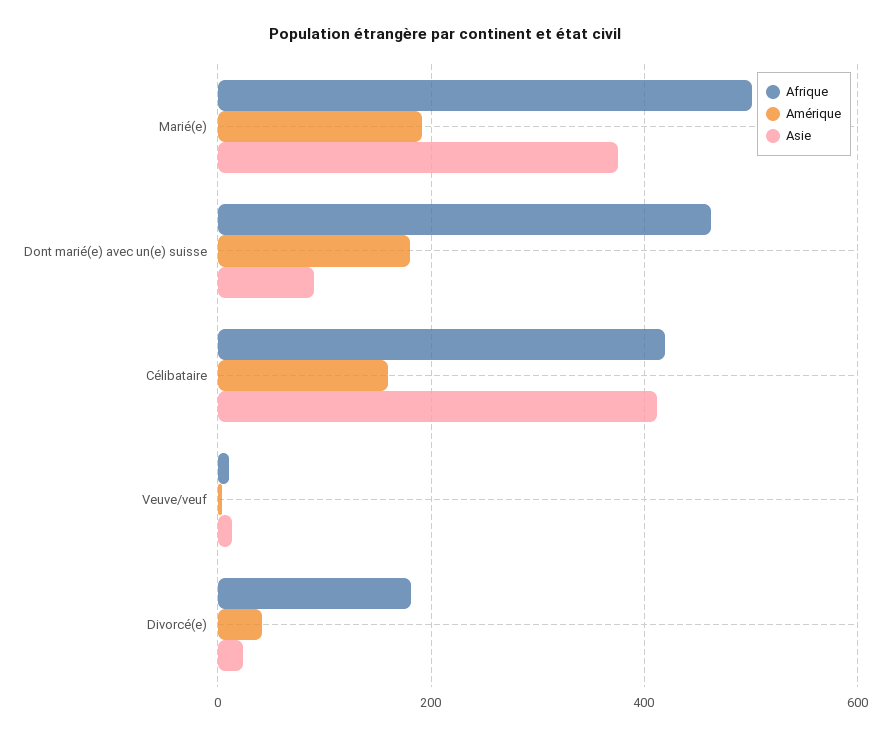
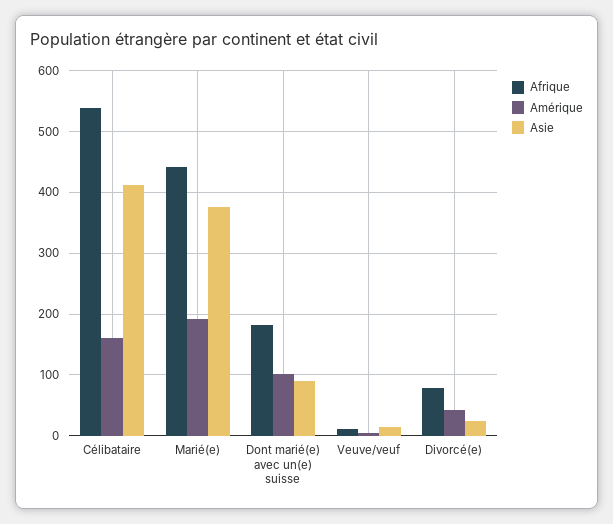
  {
    "Afrique": {
-     "Marié(e)": 500,
+     "Marié(e)": 440,
-     "Dont marié(e) avec un(e) suisse": 460,
+     "Dont marié(e) avec un(e) suisse": 180,
-     "Célibataire": 420,
+     "Célibataire": 540,
      "Veuve/veuf": 10,
-     "Divorcé(e)": 180
+     "Divorcé(e)": 80
    },
    "Amérique": {
      "Marié(e)": 190,
-     "Dont marié(e) avec un(e) suisse": 180,
+     "Dont marié(e) avec un(e) suisse": 100,
      "Célibataire": 160,
      "Veuve/veuf": 0,
      "Divorcé(e)": 40
    },
    "Asie": {
      "Marié(e)": 380,
      "Dont marié(e) avec un(e) suisse": 90,
      "Célibataire": 410,
      "Veuve/veuf": 10,
      "Divorcé(e)": 20
    }
  }

